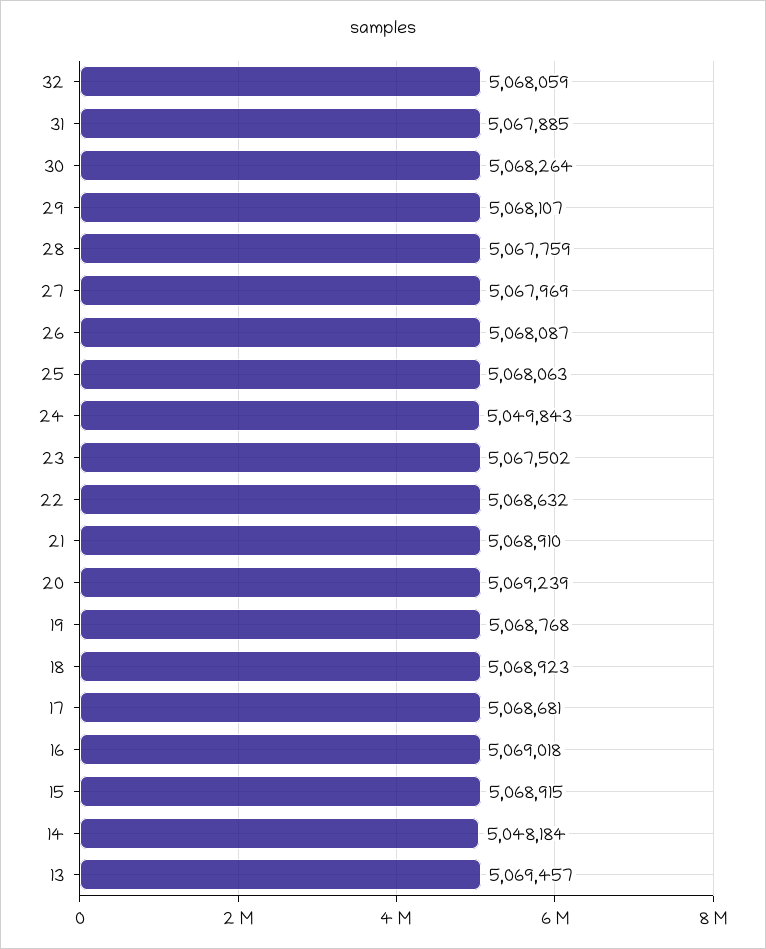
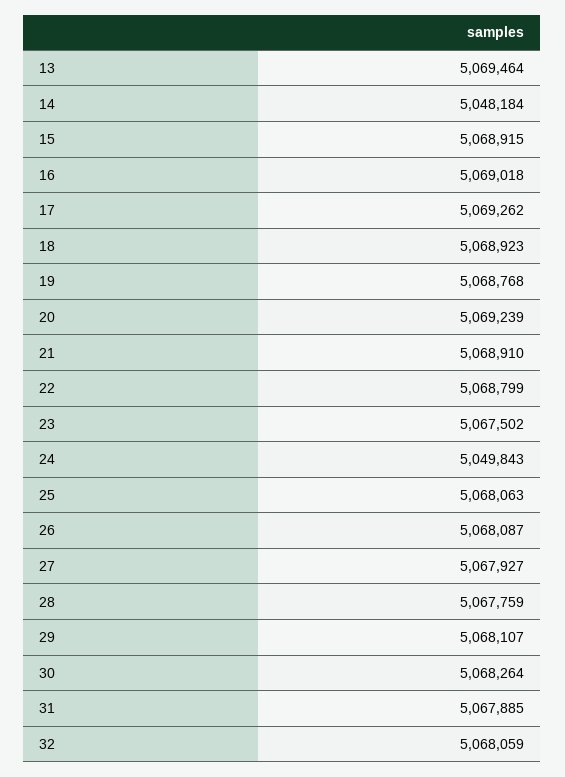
  {
    "32": 5068059,
    "31": 5067885,
    "30": 5068264,
    "29": 5068107,
    "28": 5067759,
-   "27": 5067969,
+   "27": 5067927,
    "26": 5068087,
    "25": 5068063,
    "24": 5049843,
    "23": 5067502,
-   "22": 5068632,
+   "22": 5068799,
    "21": 5068910,
    "20": 5069239,
    "19": 5068768,
    "18": 5068923,
-   "17": 5068681,
+   "17": 5069262,
    "16": 5069018,
    "15": 5068915,
    "14": 5048184,
-   "13": 5069457
+   "13": 5069464
  }

